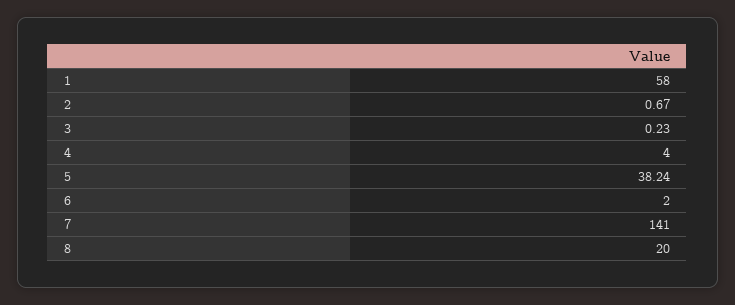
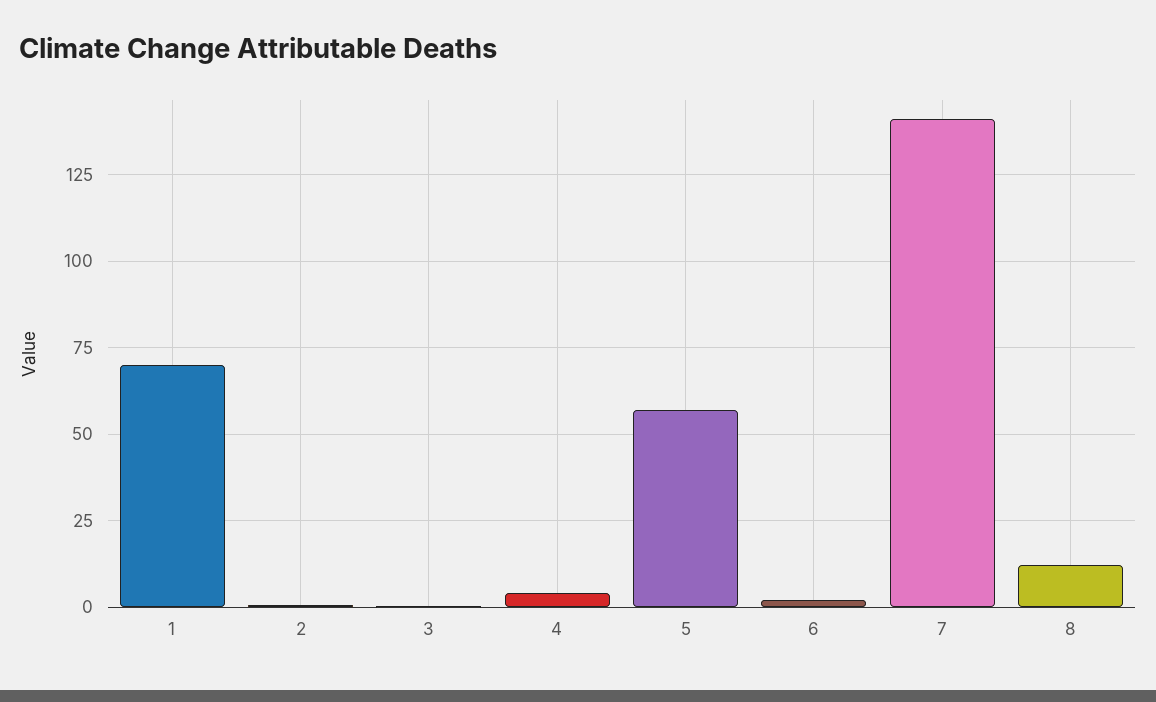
  {
-   "1": 58,
+   "1": 70,
    "2": 0.67,
    "3": 0.23,
    "4": 4,
-   "5": 38.24,
+   "5": 57.5,
    "6": 2,
    "7": 141,
-   "8": 20
+   "8": 12.5
  }

